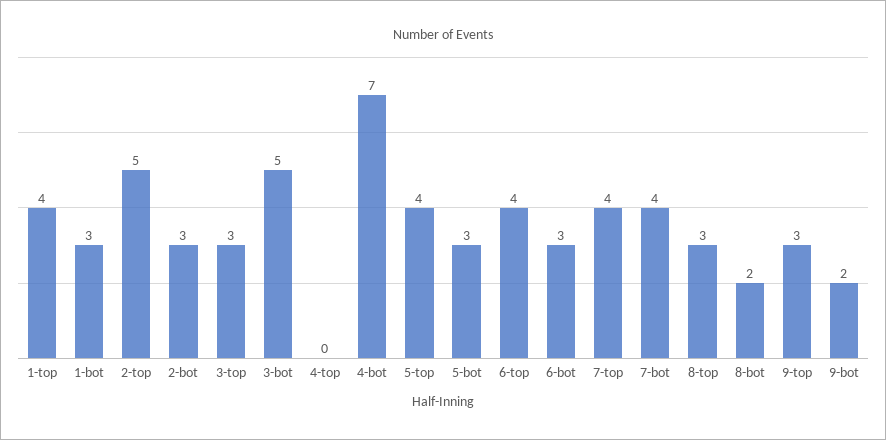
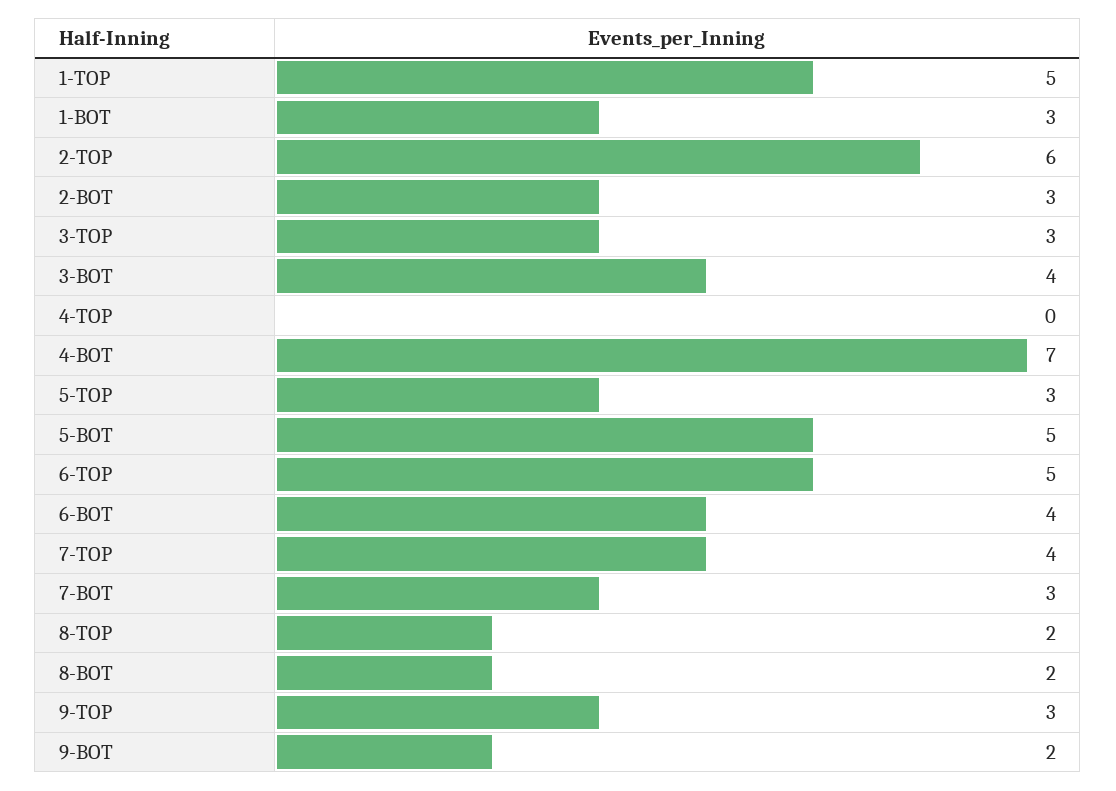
  {
-   "1-top": 4,
+   "1-top": 5,
    "1-bot": 3,
-   "2-top": 5,
+   "2-top": 6,
    "2-bot": 3,
    "3-top": 3,
-   "3-bot": 5,
+   "3-bot": 4,
    "4-top": 0,
    "4-bot": 7,
-   "5-top": 4,
+   "5-top": 3,
-   "5-bot": 3,
+   "5-bot": 5,
-   "6-top": 4,
+   "6-top": 5,
-   "6-bot": 3,
+   "6-bot": 4,
    "7-top": 4,
-   "7-bot": 4,
+   "7-bot": 3,
-   "8-top": 3,
+   "8-top": 2,
    "8-bot": 2,
    "9-top": 3,
    "9-bot": 2
  }

